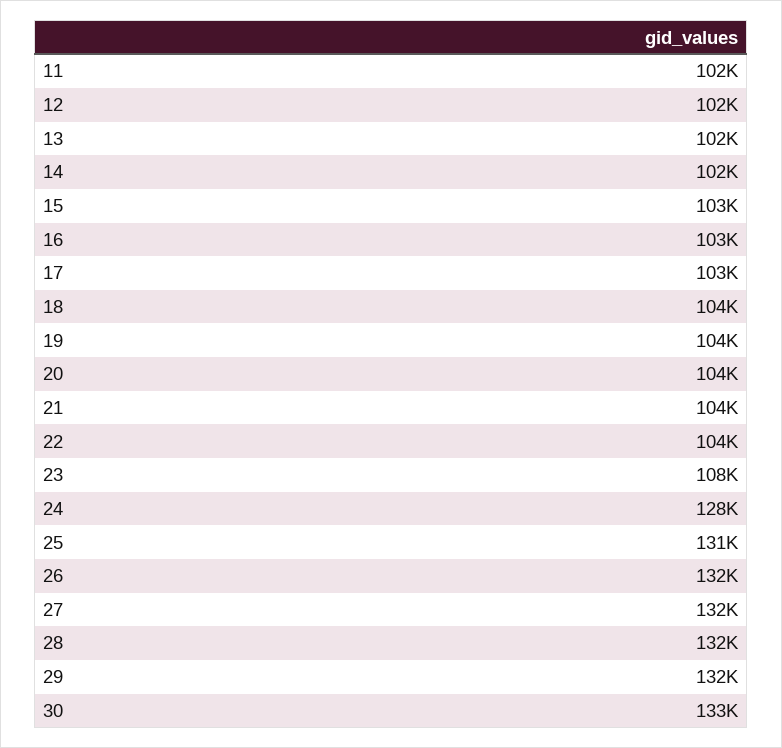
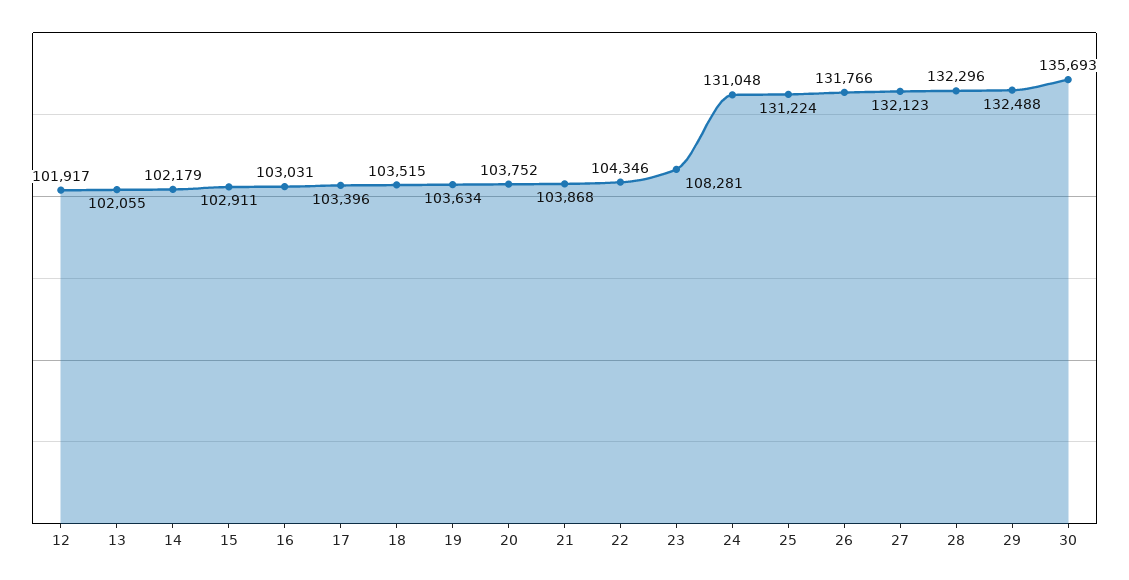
  {
-   "11": 102000,
    "12": 101917,
    "13": 102055,
    "14": 102179,
    "15": 102911,
    "16": 103031,
    "17": 103396,
    "18": 103515,
    "19": 103634,
    "20": 103752,
    "21": 103868,
    "22": 104346,
    "23": 108281,
-   "24": 128000,
+   "24": 131048,
    "25": 131224,
    "26": 131766,
    "27": 132123,
    "28": 132296,
    "29": 132488,
-   "30": 133000
+   "30": 135693
  }

